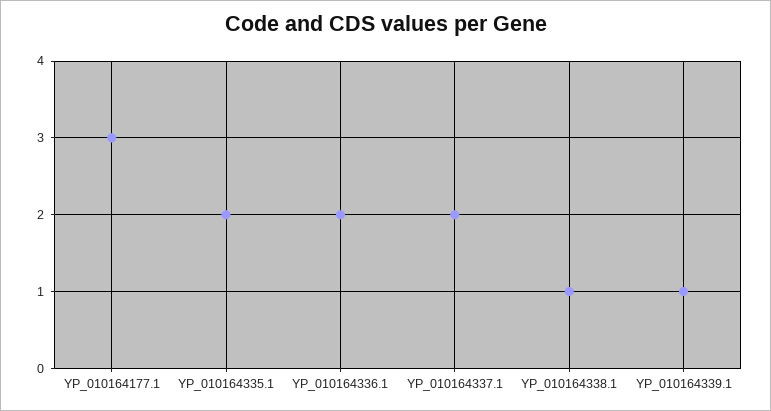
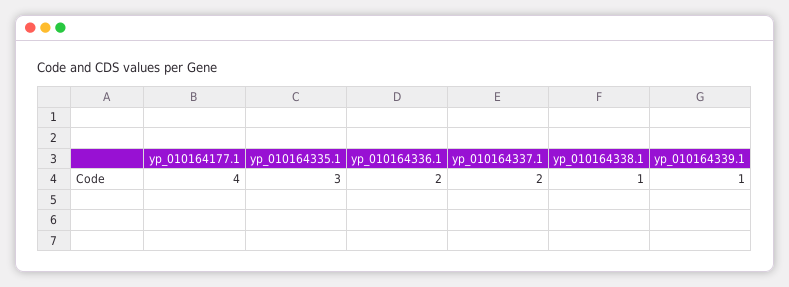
  {
-   "YP_010164177.1": 3,
+   "YP_010164177.1": 4,
-   "YP_010164335.1": 2,
+   "YP_010164335.1": 3,
    "YP_010164336.1": 2,
    "YP_010164337.1": 2,
    "YP_010164338.1": 1,
    "YP_010164339.1": 1
  }

